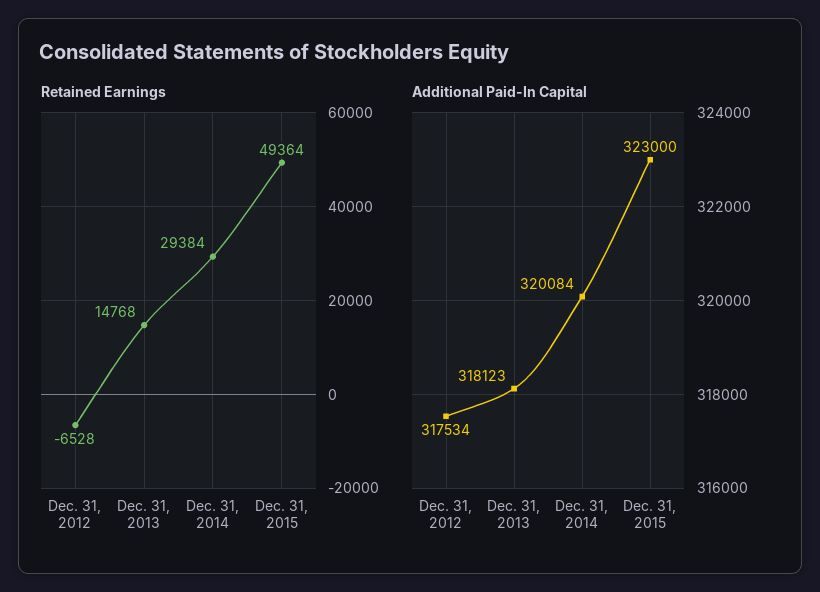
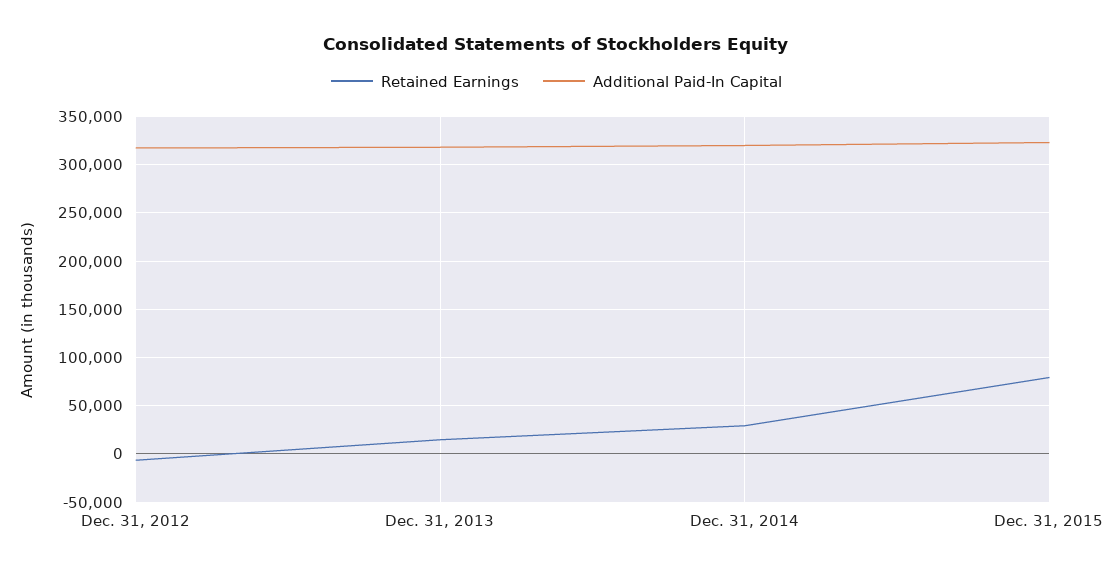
  {
    "Retained Earnings": {
      "Dec. 31, 2012": -6528,
      "Dec. 31, 2013": 14768,
      "Dec. 31, 2014": 29384,
-     "Dec. 31, 2015": 49364
+     "Dec. 31, 2015": 80000
    },
    "Additional Paid-In Capital": {
      "Dec. 31, 2012": 317534,
      "Dec. 31, 2013": 318123,
      "Dec. 31, 2014": 320084,
      "Dec. 31, 2015": 323000
    }
  }

